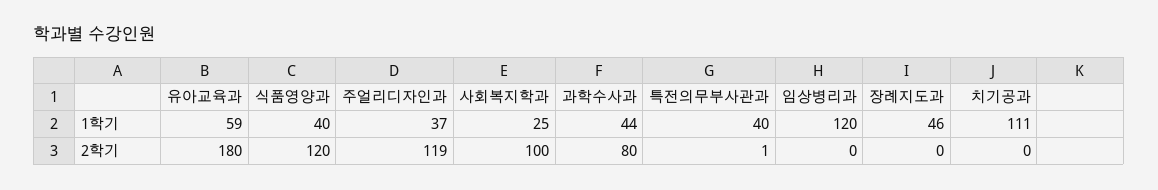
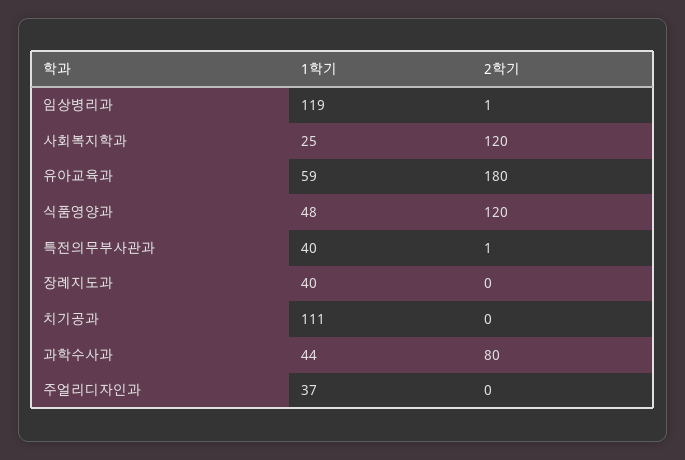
  {
    "유아교육과": {
      "1학기": 59,
      "2학기": 180
    },
    "식품영양과": {
-     "1학기": 40,
+     "1학기": 48,
      "2학기": 120
    },
    "주얼리디자인과": {
      "1학기": 37,
-     "2학기": 119
+     "2학기": 0
    },
    "사회복지학과": {
      "1학기": 25,
-     "2학기": 100
+     "2학기": 120
    },
    "과학수사과": {
      "1학기": 44,
      "2학기": 80
    },
    "특전의무부사관과": {
      "1학기": 40,
      "2학기": 1
    },
    "임상병리과": {
-     "1학기": 120,
+     "1학기": 119,
-     "2학기": 0
+     "2학기": 1
    },
    "장례지도과": {
-     "1학기": 46,
+     "1학기": 40,
      "2학기": 0
    },
    "치기공과": {
      "1학기": 111,
      "2학기": 0
    }
  }

